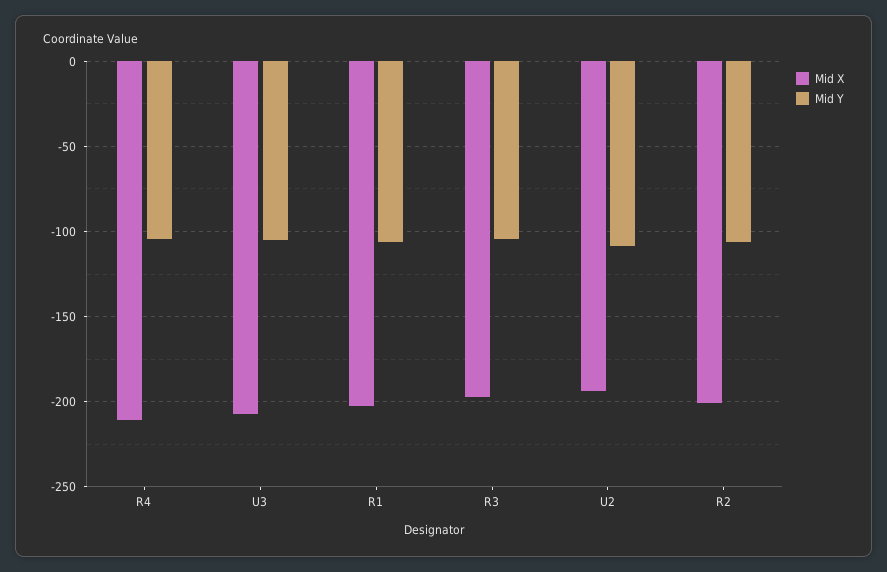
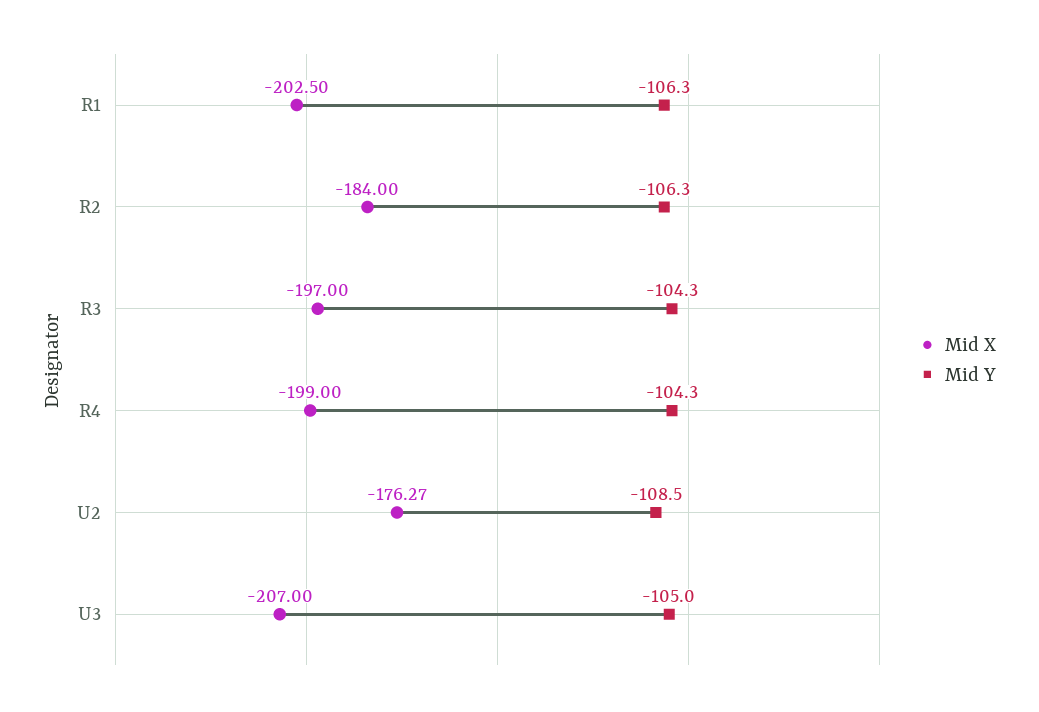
  {
    "Mid X": {
-     "R4": -210,
+     "R4": -199,
      "U3": -207,
      "R1": -202.5,
      "R3": -197,
-     "U2": -195,
+     "U2": -176.27,
-     "R2": -200
+     "R2": -184
    },
    "Mid Y": {
      "R4": -104.3,
      "U3": -105,
      "R1": -106.3,
      "R3": -104.3,
      "U2": -108.5,
      "R2": -106.3
    }
  }

